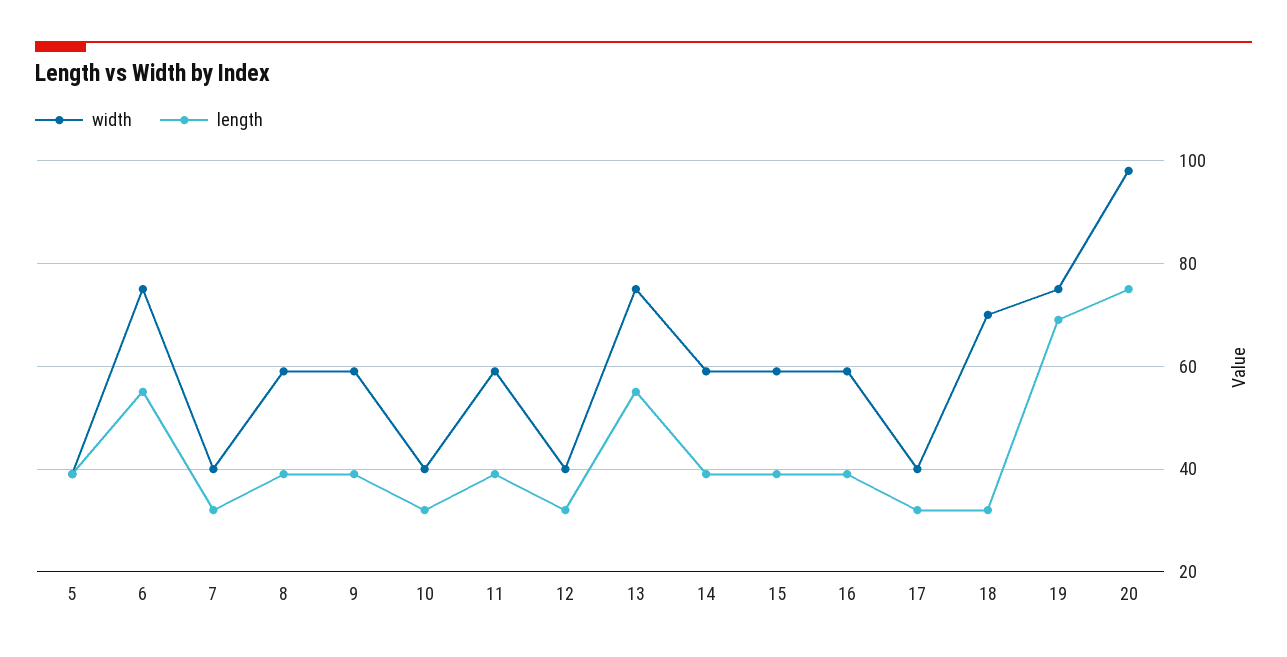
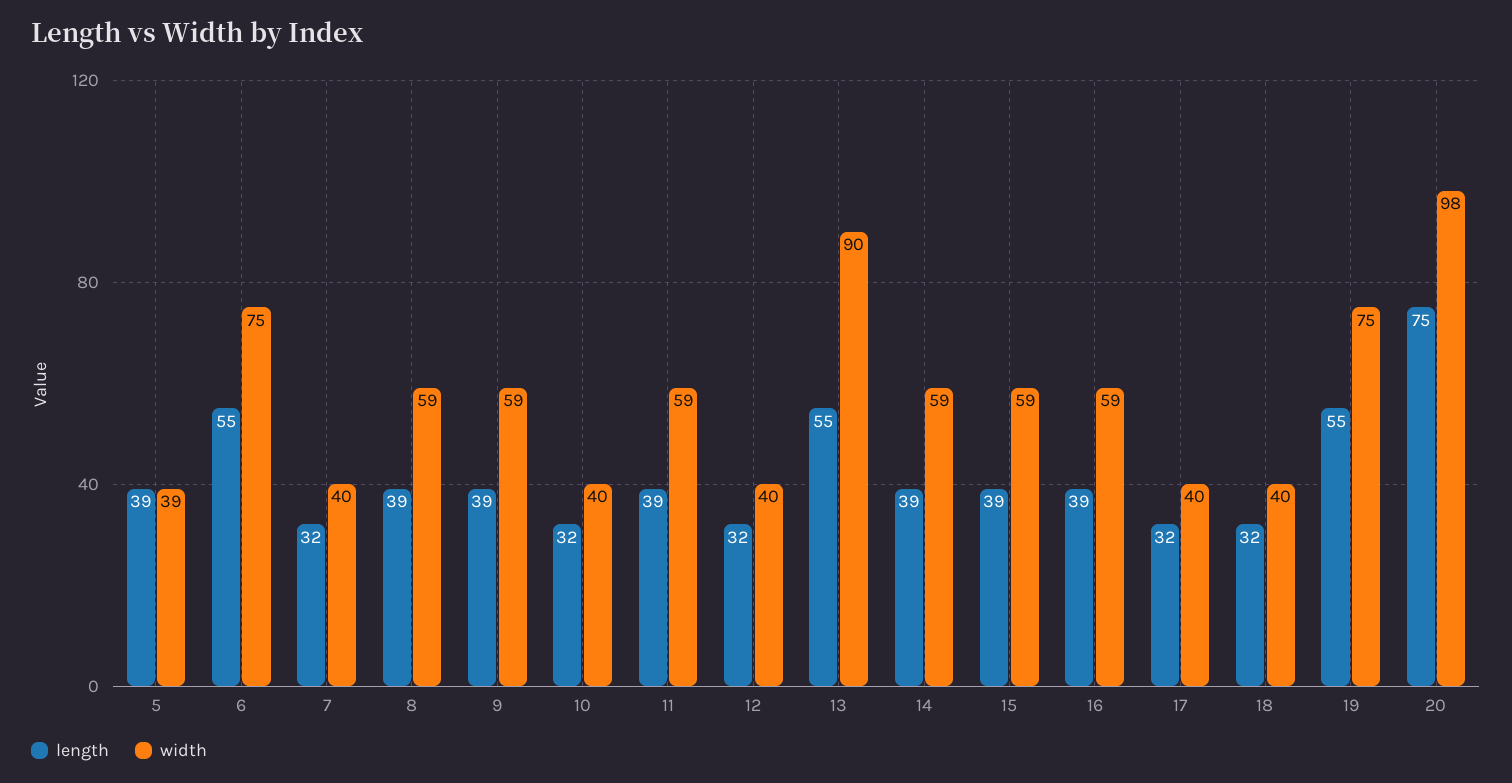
  {
    "width": {
      "5": 39,
      "6": 75,
      "7": 40,
      "8": 59,
      "9": 59,
      "10": 40,
      "11": 59,
      "12": 40,
-     "13": 75,
+     "13": 90,
      "14": 59,
      "15": 59,
      "16": 59,
      "17": 40,
-     "18": 70,
+     "18": 40,
      "19": 75,
      "20": 98
    },
    "length": {
      "5": 39,
      "6": 55,
      "7": 32,
      "8": 39,
      "9": 39,
      "10": 32,
      "11": 39,
      "12": 32,
      "13": 55,
      "14": 39,
      "15": 39,
      "16": 39,
      "17": 32,
      "18": 32,
-     "19": 70,
+     "19": 55,
      "20": 75
    }
  }

